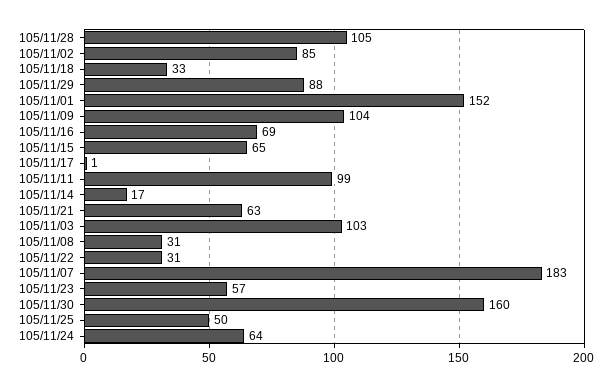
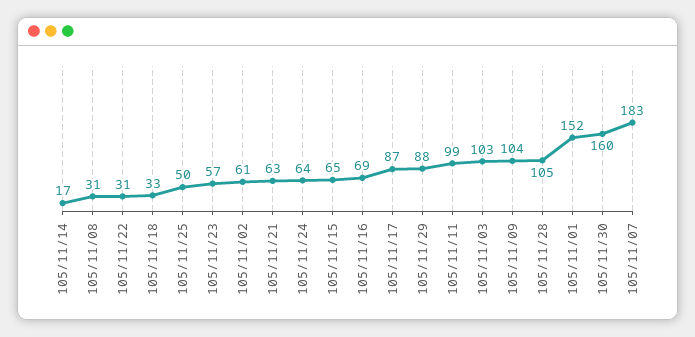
  {
    "105/11/28": 105,
-   "105/11/02": 85,
+   "105/11/02": 61,
    "105/11/18": 33,
    "105/11/29": 88,
    "105/11/01": 152,
    "105/11/09": 104,
    "105/11/16": 69,
    "105/11/15": 65,
-   "105/11/17": 1,
+   "105/11/17": 87,
    "105/11/11": 99,
    "105/11/14": 17,
    "105/11/21": 63,
    "105/11/03": 103,
    "105/11/08": 31,
    "105/11/22": 31,
    "105/11/07": 183,
    "105/11/23": 57,
    "105/11/30": 160,
    "105/11/25": 50,
    "105/11/24": 64
  }

